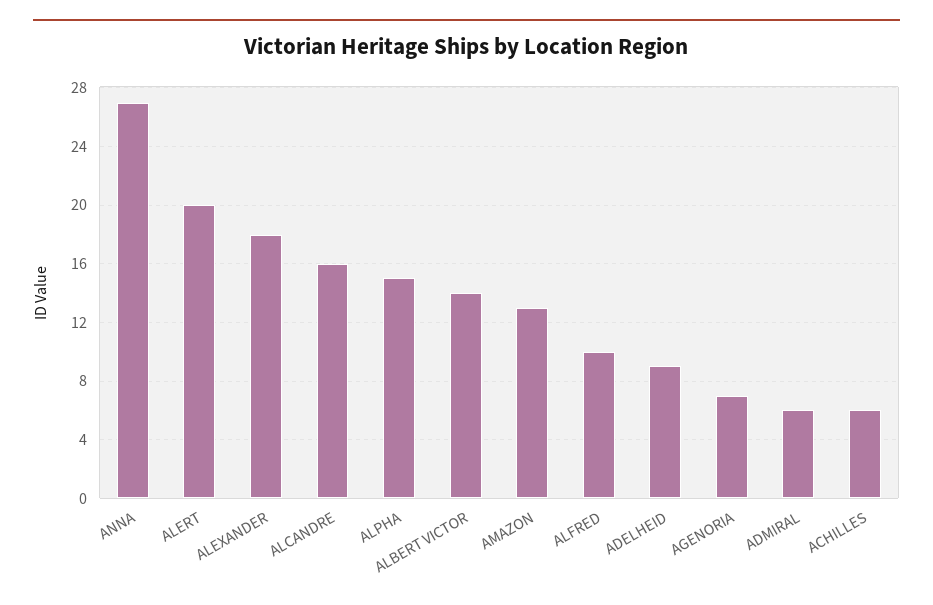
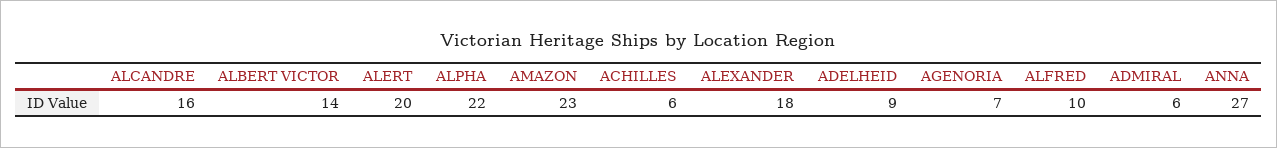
  {
    "ANNA": 27,
    "ALERT": 20,
    "ALEXANDER": 18,
    "ALCANDRE": 16,
-   "ALPHA": 15,
+   "ALPHA": 22,
    "ALBERT VICTOR": 14,
-   "AMAZON": 13,
+   "AMAZON": 23,
    "ALFRED": 10,
    "ADELHEID": 9,
    "AGENORIA": 7,
    "ADMIRAL": 6,
    "ACHILLES": 6
  }

